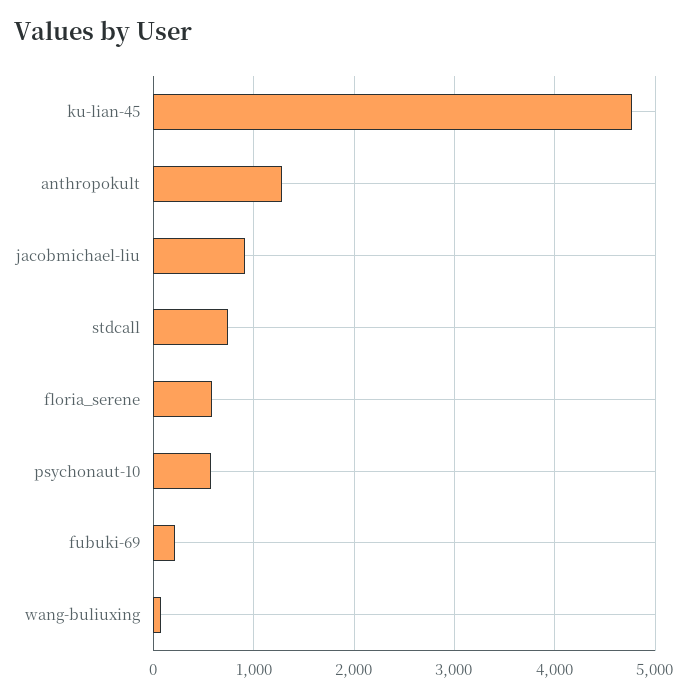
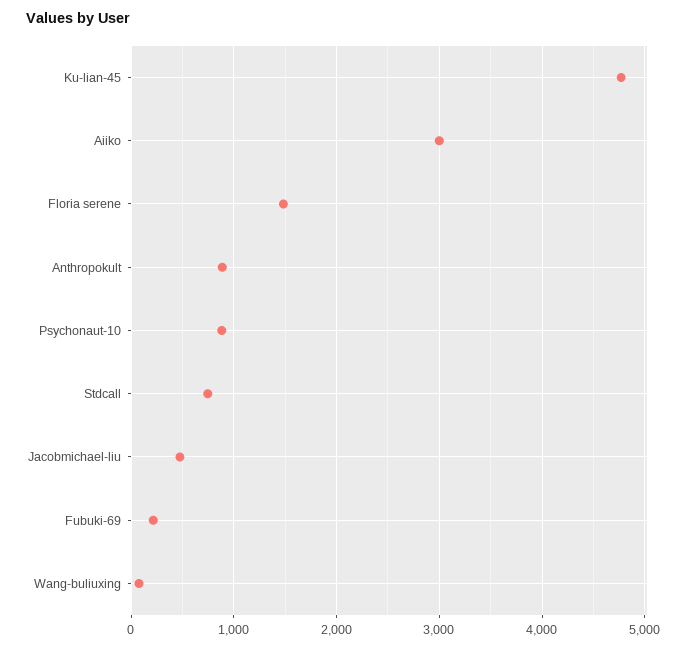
  {
    "ku-lian-45": 4800,
-   "anthropokult": 1300,
+   "anthropokult": 900,
-   "jacobmichael-liu": 900,
+   "jacobmichael-liu": 500,
    "stdcall": 700,
-   "floria_serene": 600,
+   "floria_serene": 1500,
-   "psychonaut-10": 600,
+   "psychonaut-10": 900,
    "fubuki-69": 200,
-   "wang-buliuxing": 100
+   "wang-buliuxing": 100,
+   "Aiiko": 3000
  }

